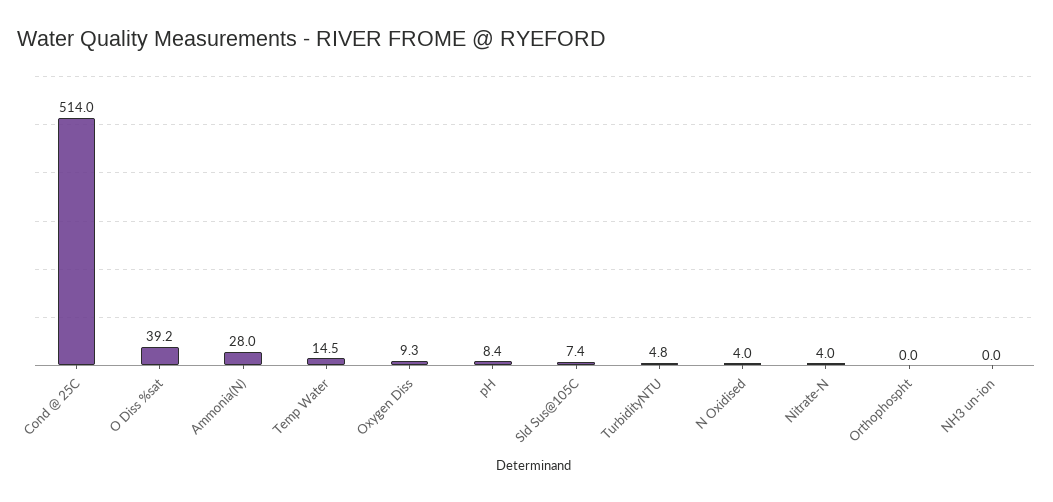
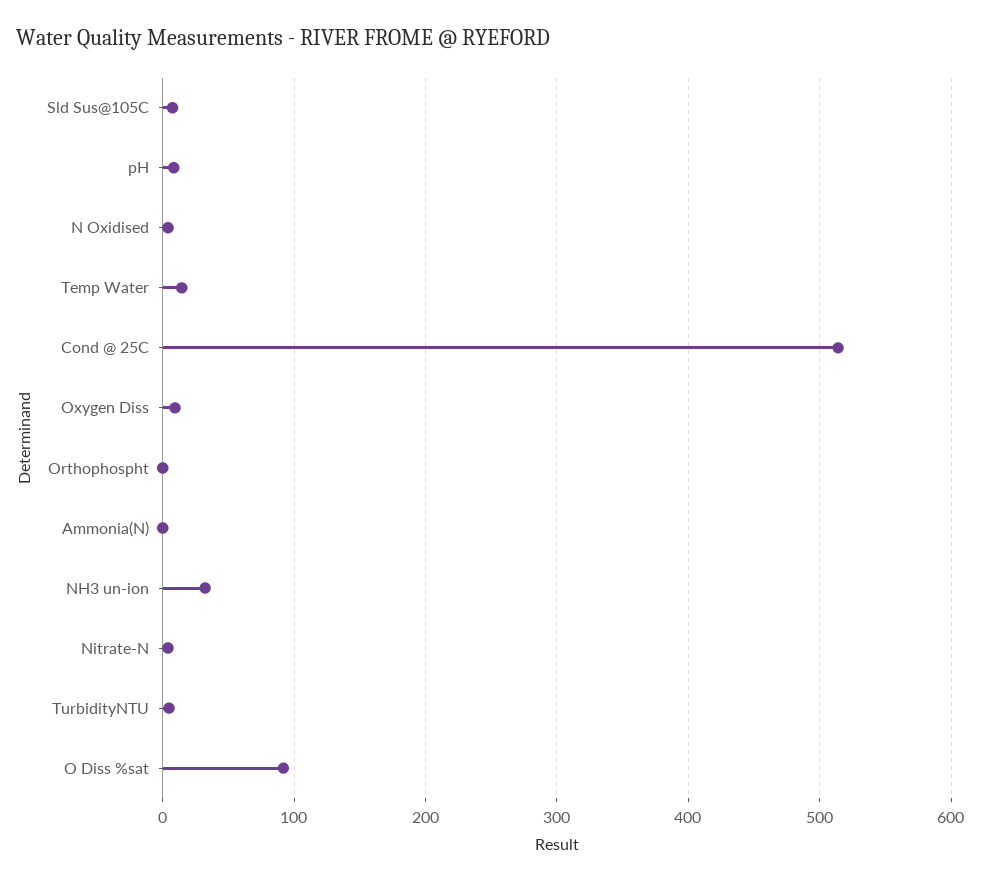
  {
    "Cond @ 25C": 514,
-   "O Diss %sat": 39.2,
+   "O Diss %sat": 90,
-   "Ammonia(N)": 28,
+   "Ammonia(N)": 0,
    "Temp Water": 14.5,
    "Oxygen Diss": 9.3,
    "pH": 8.4,
    "Sld Sus@105C": 7.4,
    "TurbidityNTU": 4.8,
    "N Oxidised": 4,
    "Nitrate-N": 4,
    "Orthophospht": 0,
-   "NH3 un-ion": 0
+   "NH3 un-ion": 30
  }

